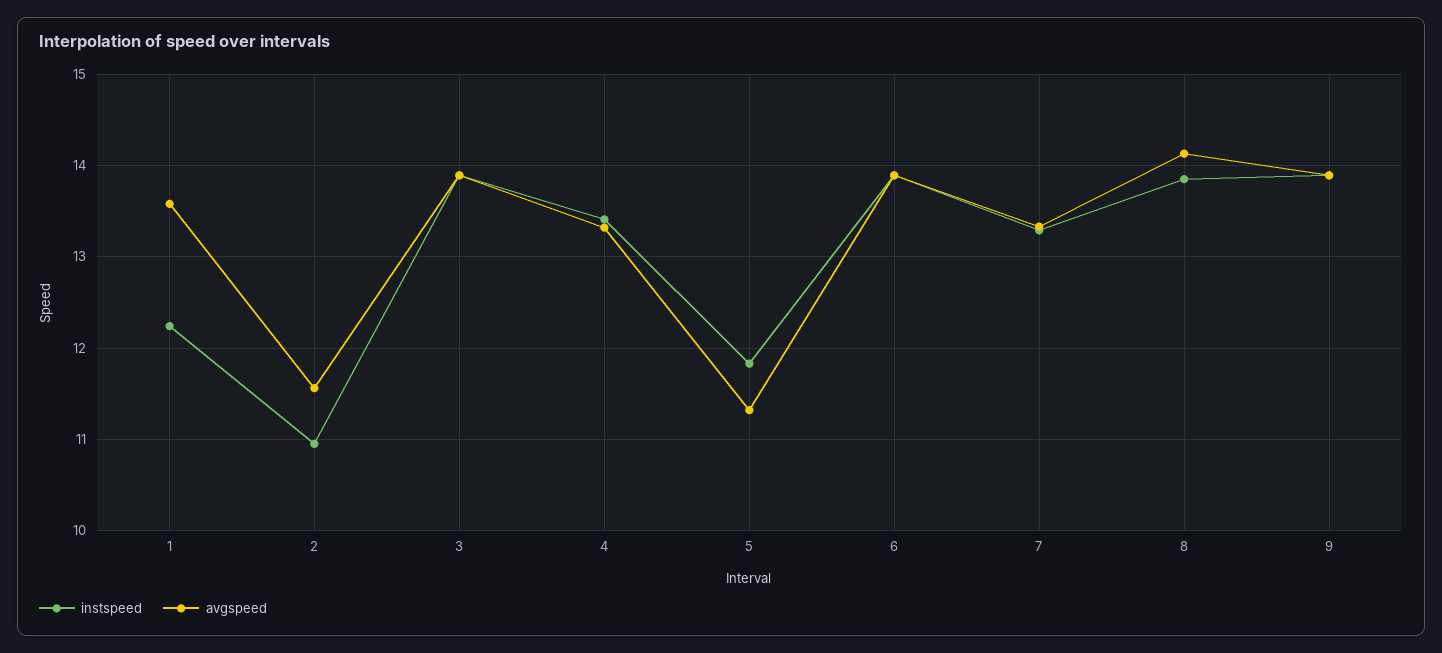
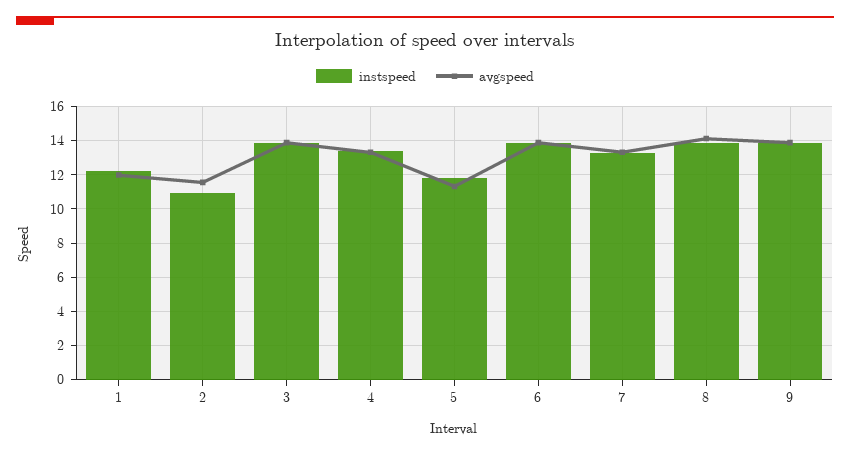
  {
    "instspeed": {
      "1": 12.2,
      "2": 11,
      "3": 13.9,
      "4": 13.4,
      "5": 11.8,
      "6": 13.9,
      "7": 13.3,
      "8": 13.9,
      "9": 13.9
    },
    "avgspeed": {
-     "1": 13.6,
+     "1": 12,
      "2": 11.6,
      "3": 13.9,
      "4": 13.3,
      "5": 11.3,
      "6": 13.9,
      "7": 13.3,
      "8": 14.1,
      "9": 13.9
    }
  }

